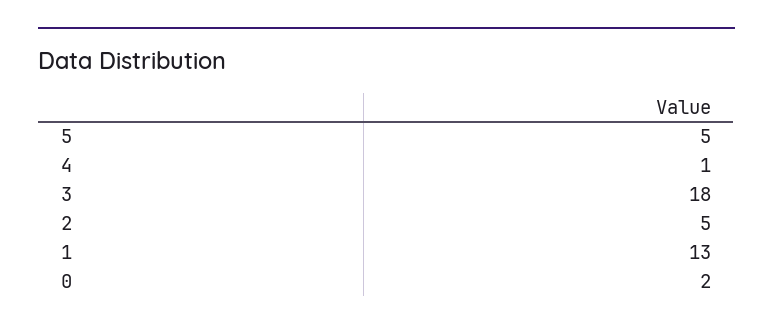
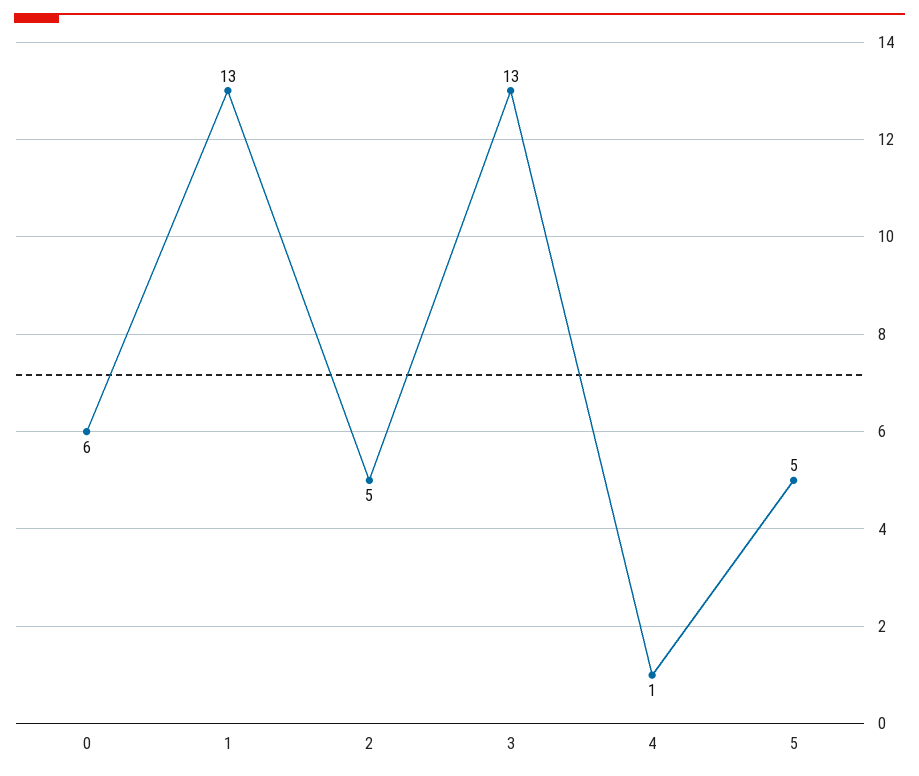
  {
    "5": 5,
    "4": 1,
-   "3": 18,
+   "3": 13,
    "2": 5,
    "1": 13,
-   "0": 2
+   "0": 6
  }

